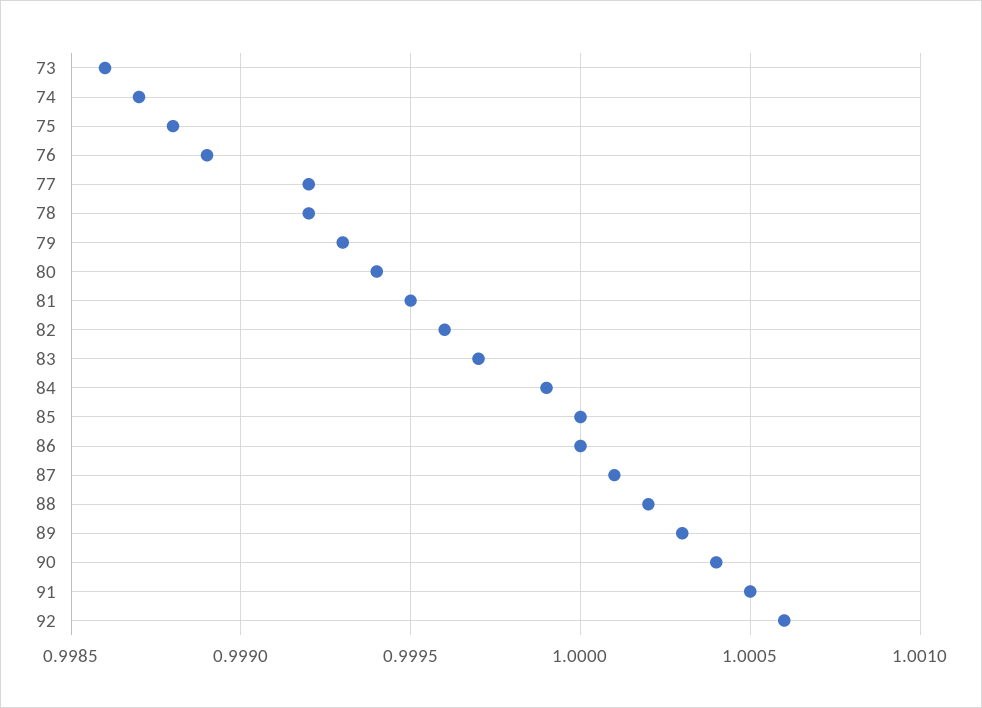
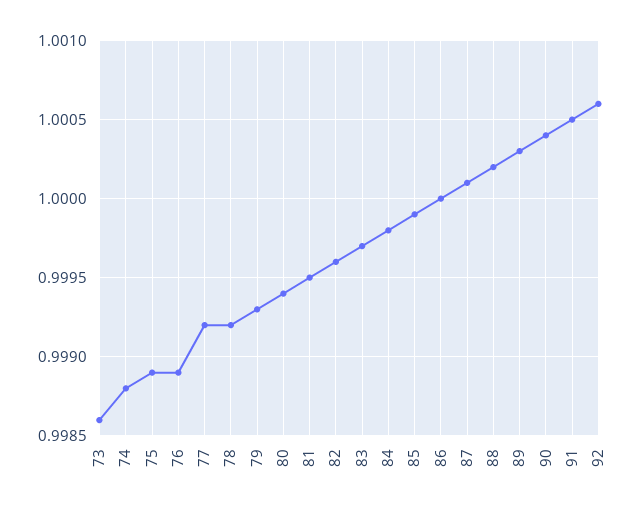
  {
    "73": 0.9986,
-   "74": 0.9987,
+   "74": 0.9988,
-   "75": 0.9988,
+   "75": 0.9989,
    "76": 0.9989,
    "77": 0.9992,
    "78": 0.9992,
    "79": 0.9993,
    "80": 0.9994,
    "81": 0.9995,
    "82": 0.9996,
    "83": 0.9997,
-   "84": 0.9999,
+   "84": 0.9998,
-   "85": 1,
+   "85": 0.9999,
    "86": 1,
    "87": 1.0001,
    "88": 1.0002,
    "89": 1.0003,
    "90": 1.0004,
    "91": 1.0005,
    "92": 1.0006
  }

